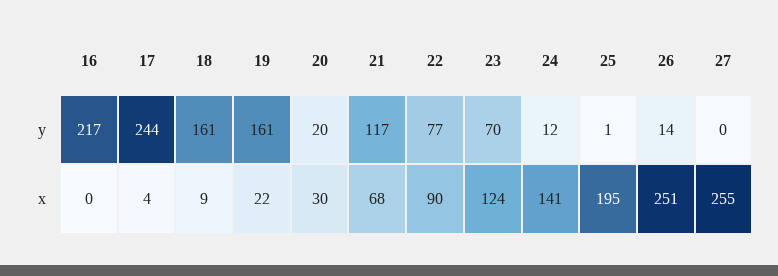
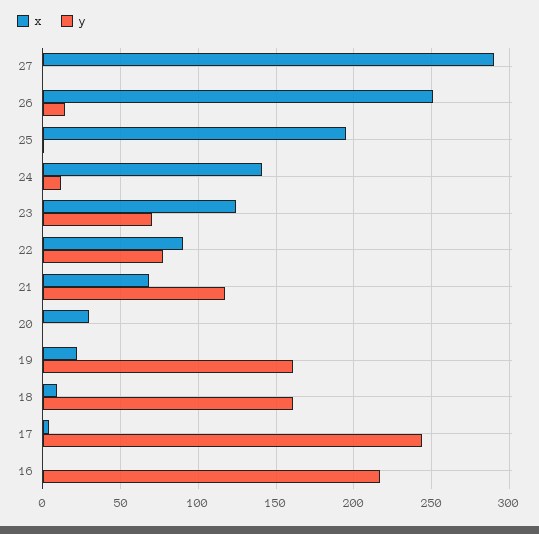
  {
    "y": {
      "16": 217,
      "17": 244,
      "18": 161,
      "19": 161,
-     "20": 20,
+     "20": 0,
      "21": 117,
      "22": 77,
      "23": 70,
      "24": 12,
      "25": 1,
      "26": 14,
      "27": 0
    },
    "x": {
      "16": 0,
      "17": 4,
      "18": 9,
      "19": 22,
      "20": 30,
      "21": 68,
      "22": 90,
      "23": 124,
      "24": 141,
      "25": 195,
      "26": 251,
-     "27": 255
+     "27": 290
    }
  }

